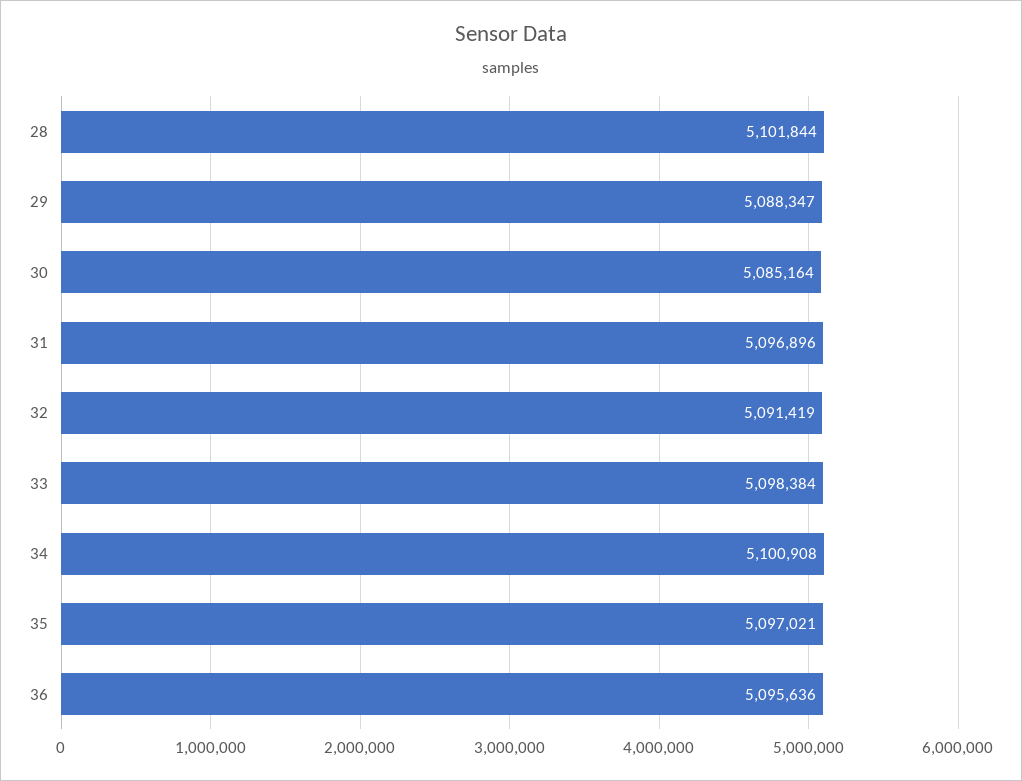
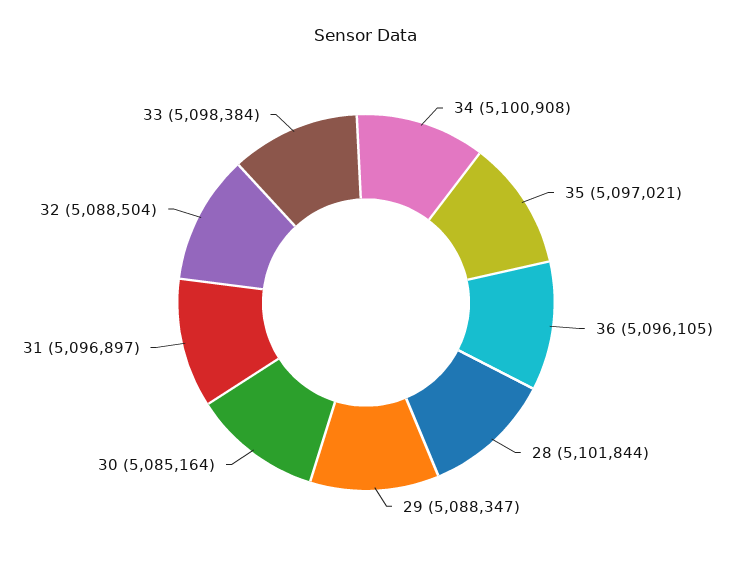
  {
    "28": 5101844,
    "29": 5088347,
    "30": 5085164,
-   "31": 5096896,
+   "31": 5096897,
-   "32": 5091419,
+   "32": 5088504,
    "33": 5098384,
    "34": 5100908,
    "35": 5097021,
-   "36": 5095636
+   "36": 5096105
  }

